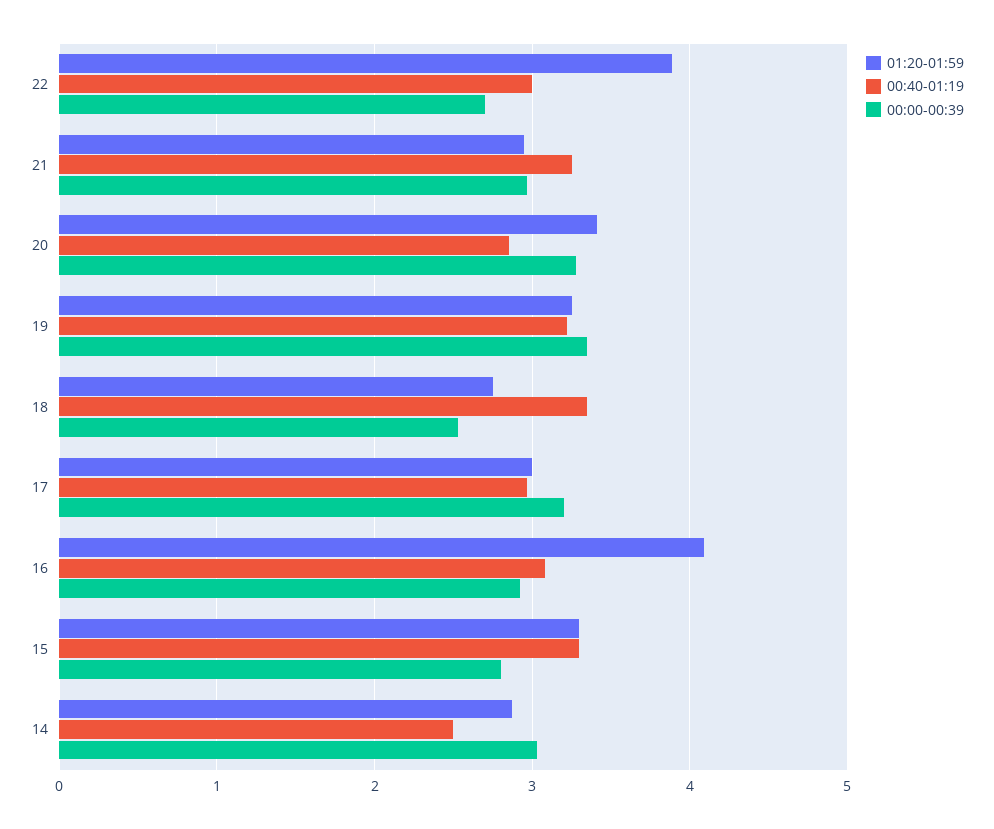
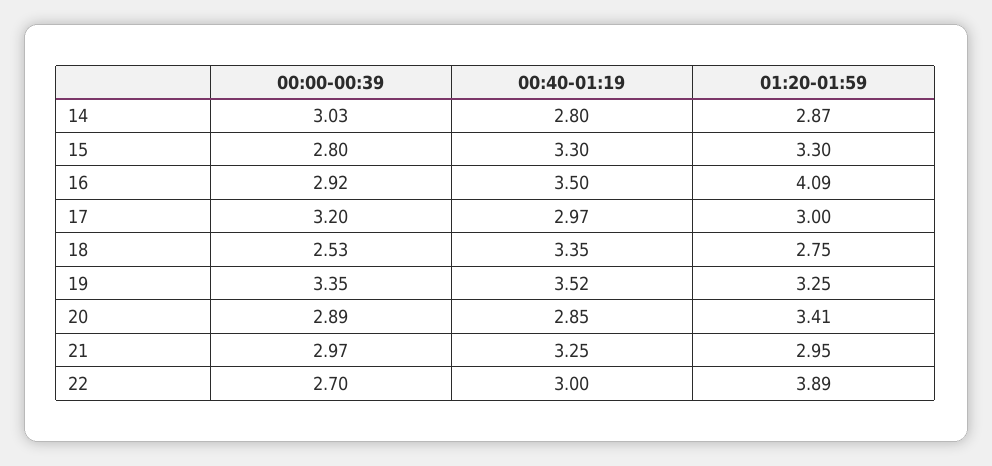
  {
    "01:20-01:59": {
      "22": 3.89,
      "21": 2.95,
      "20": 3.41,
      "19": 3.25,
      "18": 2.75,
      "17": 3,
      "16": 4.09,
      "15": 3.3,
      "14": 2.87
    },
    "00:40-01:19": {
      "22": 3,
      "21": 3.25,
      "20": 2.85,
-     "19": 3.2,
+     "19": 3.52,
      "18": 3.35,
      "17": 2.97,
-     "16": 3.1,
+     "16": 3.5,
      "15": 3.3,
-     "14": 2.5
+     "14": 2.8
    },
    "00:00-00:39": {
      "22": 2.7,
      "21": 2.97,
-     "20": 3.3,
+     "20": 2.89,
      "19": 3.35,
      "18": 2.53,
      "17": 3.2,
      "16": 2.92,
      "15": 2.8,
      "14": 3.03
    }
  }

